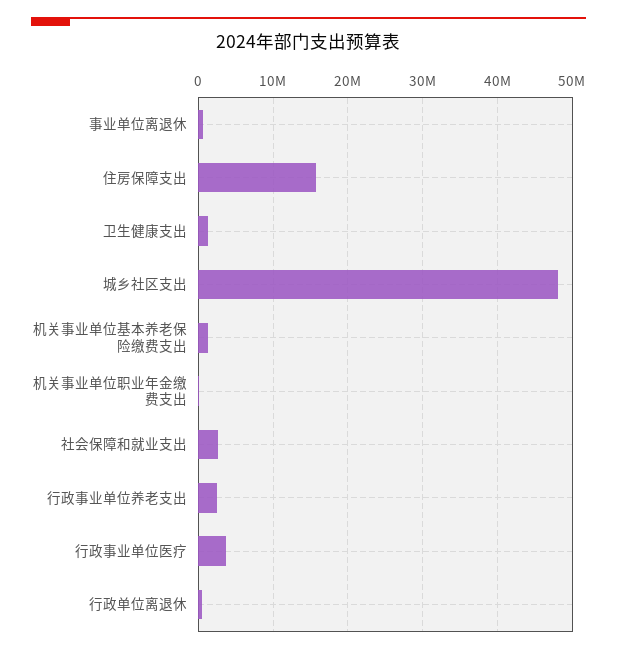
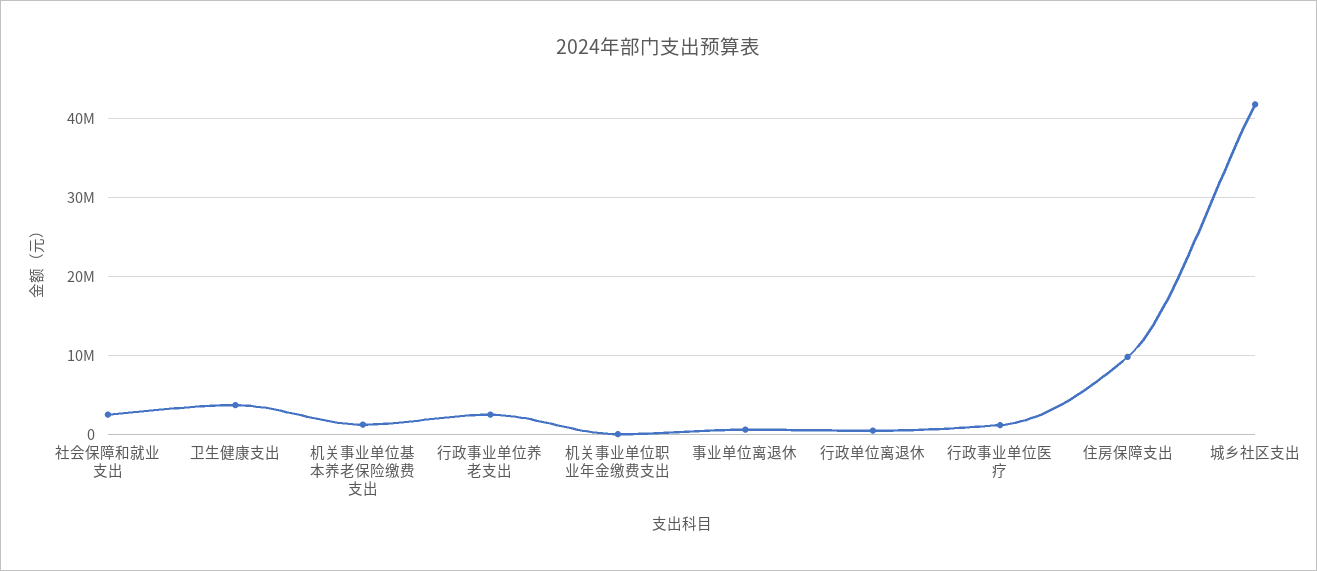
  {
    "事业单位离退休": 1000000,
-   "住房保障支出": 16000000,
+   "住房保障支出": 10000000,
-   "卫生健康支出": 1000000,
+   "卫生健康支出": 4000000,
-   "城乡社区支出": 48000000,
+   "城乡社区支出": 42000000,
    "机关事业单位基本养老保险缴费支出": 1000000,
    "机关事业单位职业年金缴费支出": 0,
    "社会保障和就业支出": 3000000,
    "行政事业单位养老支出": 3000000,
-   "行政事业单位医疗": 4000000,
+   "行政事业单位医疗": 1000000,
    "行政单位离退休": 1000000
  }

